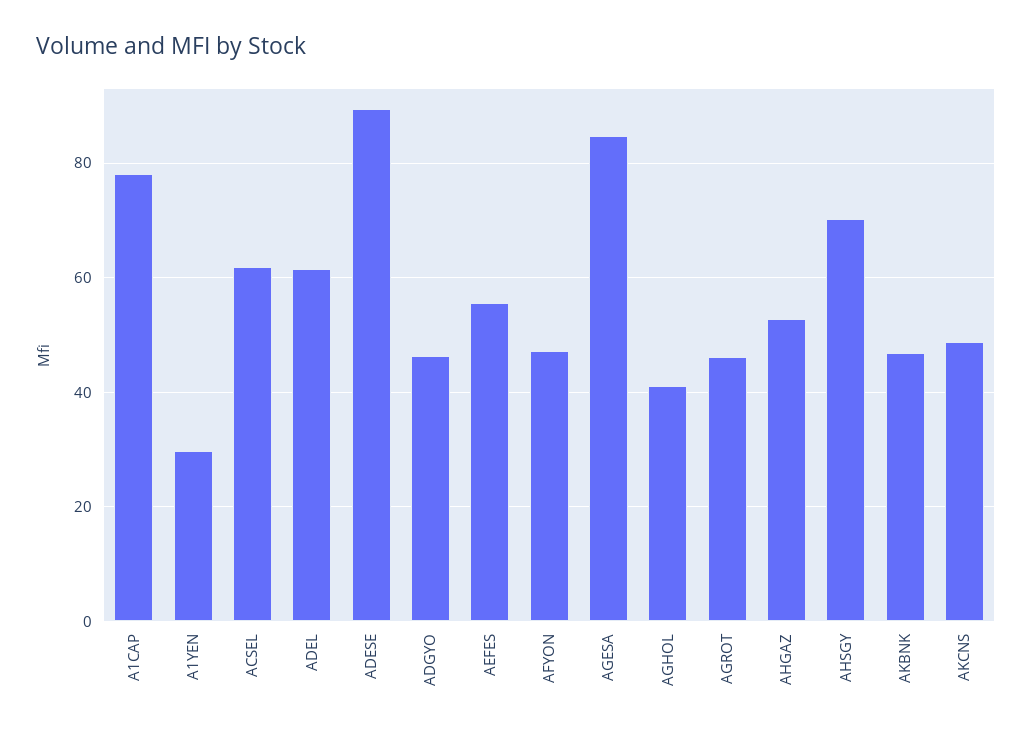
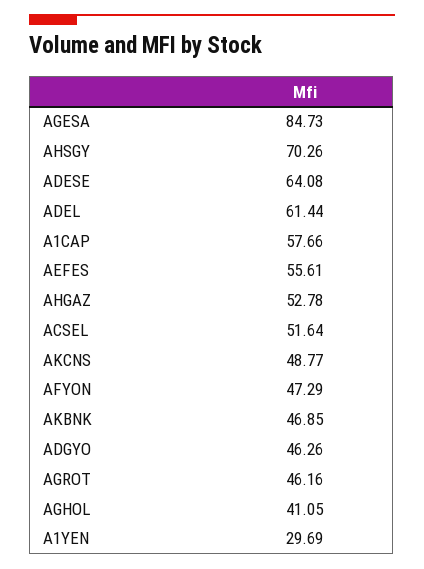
  {
-   "A1CAP": 78,
+   "A1CAP": 57.66,
    "A1YEN": 29.69,
-   "ACSEL": 62,
+   "ACSEL": 51.64,
    "ADEL": 61.44,
-   "ADESE": 90,
+   "ADESE": 64.08,
    "ADGYO": 46.26,
    "AEFES": 55.61,
    "AFYON": 47.29,
    "AGESA": 84.73,
    "AGHOL": 41.05,
    "AGROT": 46.16,
    "AHGAZ": 52.78,
    "AHSGY": 70.26,
    "AKBNK": 46.85,
    "AKCNS": 48.77
  }

